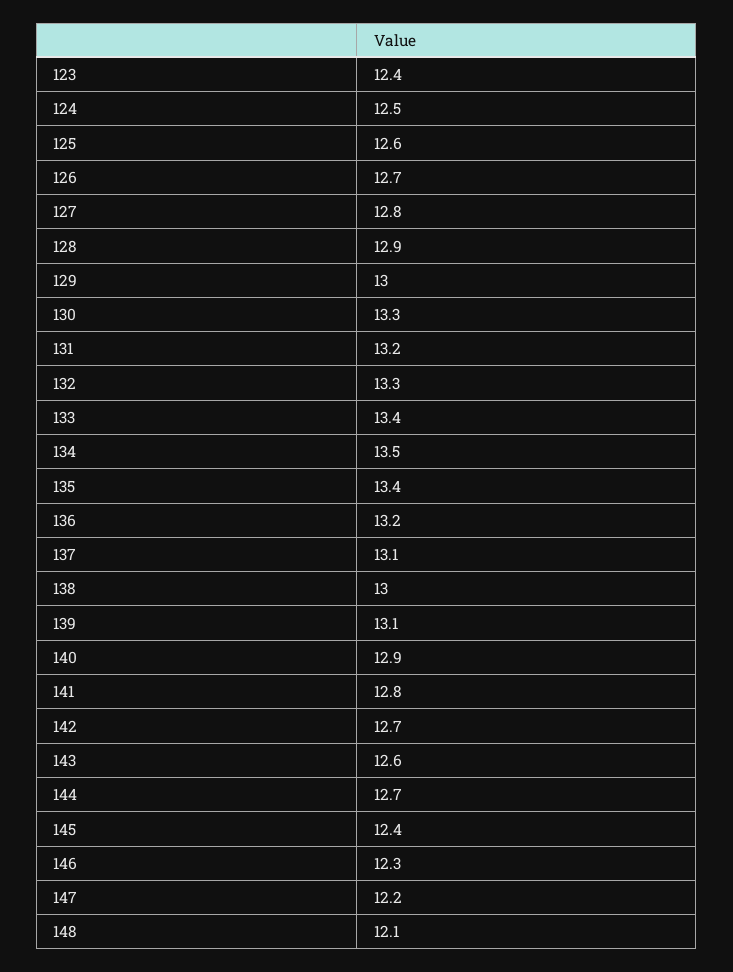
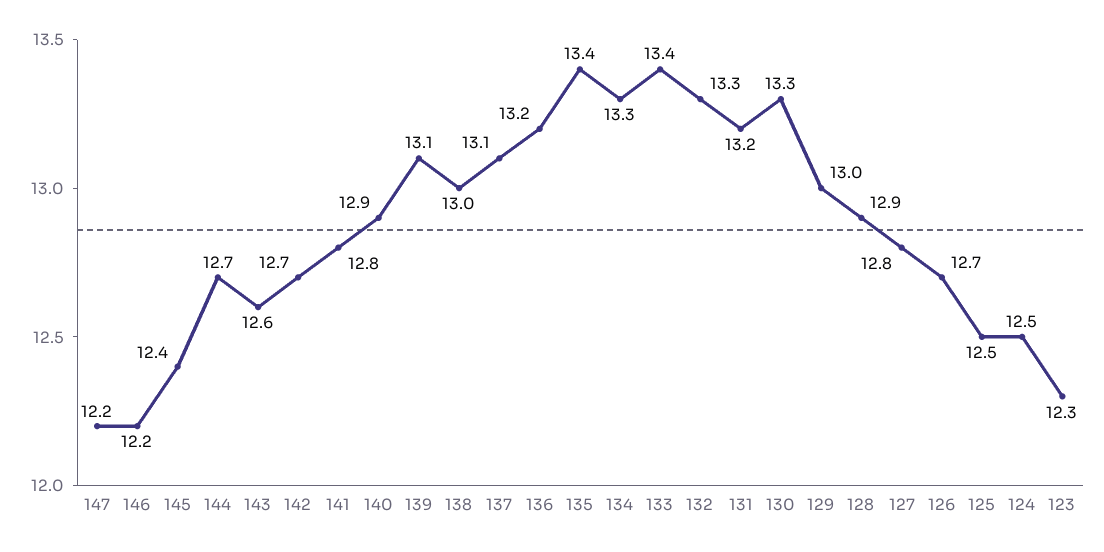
  {
-   "123": 12.4,
+   "123": 12.3,
    "124": 12.5,
-   "125": 12.6,
+   "125": 12.5,
    "126": 12.7,
    "127": 12.8,
    "128": 12.9,
    "129": 13,
    "130": 13.3,
    "131": 13.2,
    "132": 13.3,
    "133": 13.4,
-   "134": 13.5,
+   "134": 13.3,
    "135": 13.4,
    "136": 13.2,
    "137": 13.1,
    "138": 13,
    "139": 13.1,
    "140": 12.9,
    "141": 12.8,
    "142": 12.7,
    "143": 12.6,
    "144": 12.7,
    "145": 12.4,
-   "146": 12.3,
+   "146": 12.2,
-   "147": 12.2,
+   "147": 12.2
-   "148": 12.1
  }

